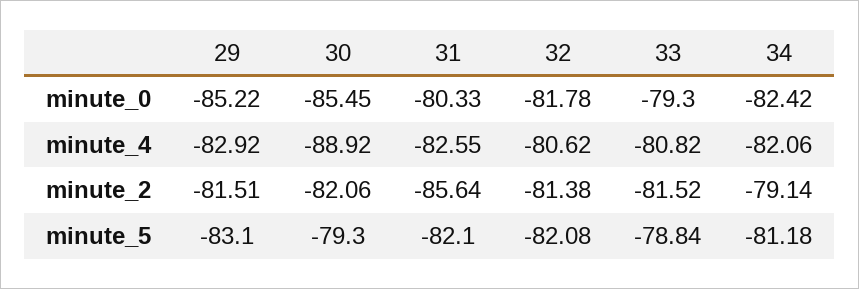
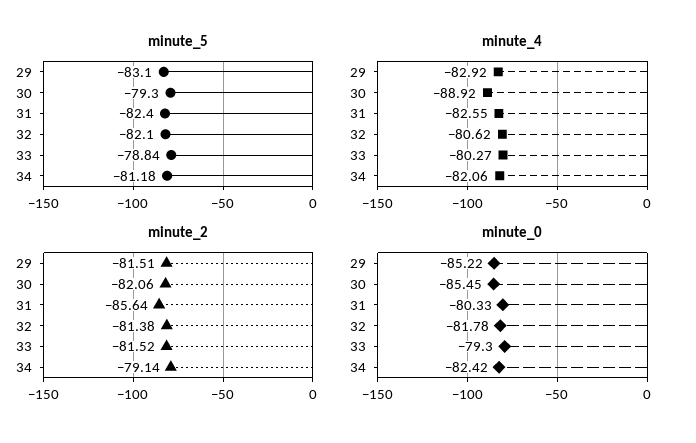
  {
    "minute_0": {
      "29": -85.22,
      "30": -85.45,
      "31": -80.33,
      "32": -81.78,
      "33": -79.3,
      "34": -82.42
    },
    "minute_4": {
      "29": -82.92,
      "30": -88.92,
      "31": -82.55,
      "32": -80.62,
-     "33": -80.82,
+     "33": -80.27,
      "34": -82.06
    },
    "minute_2": {
      "29": -81.51,
      "30": -82.06,
      "31": -85.64,
      "32": -81.38,
      "33": -81.52,
      "34": -79.14
    },
    "minute_5": {
      "29": -83.1,
      "30": -79.3,
-     "31": -82.1,
+     "31": -82.4,
-     "32": -82.08,
+     "32": -82.1,
      "33": -78.84,
      "34": -81.18
    }
  }

